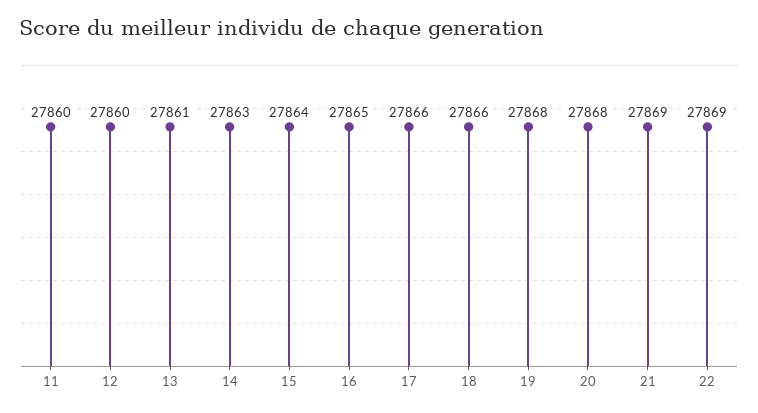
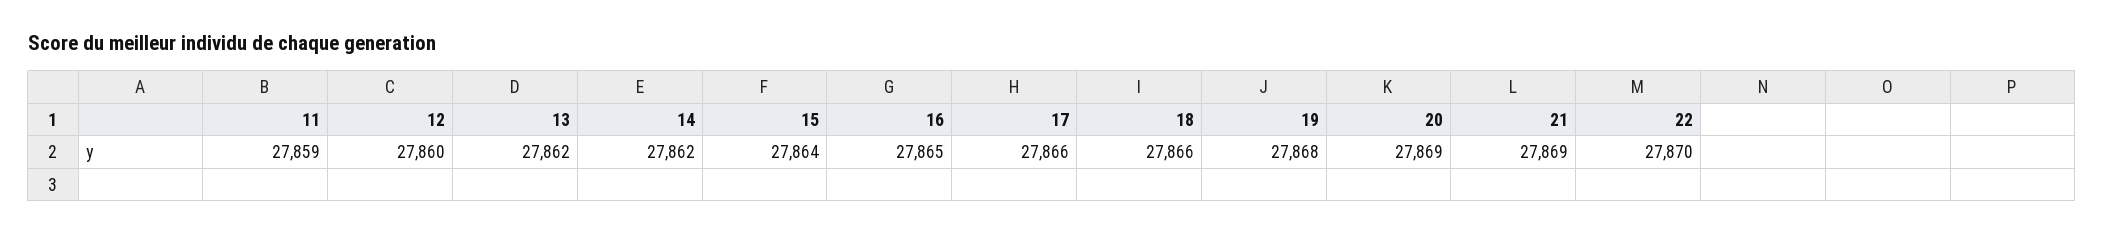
  {
-   "11": 27860,
+   "11": 27859,
    "12": 27860,
-   "13": 27861,
+   "13": 27862,
-   "14": 27863,
+   "14": 27862,
    "15": 27864,
    "16": 27865,
    "17": 27866,
    "18": 27866,
    "19": 27868,
-   "20": 27868,
+   "20": 27869,
    "21": 27869,
-   "22": 27869
+   "22": 27870
  }

